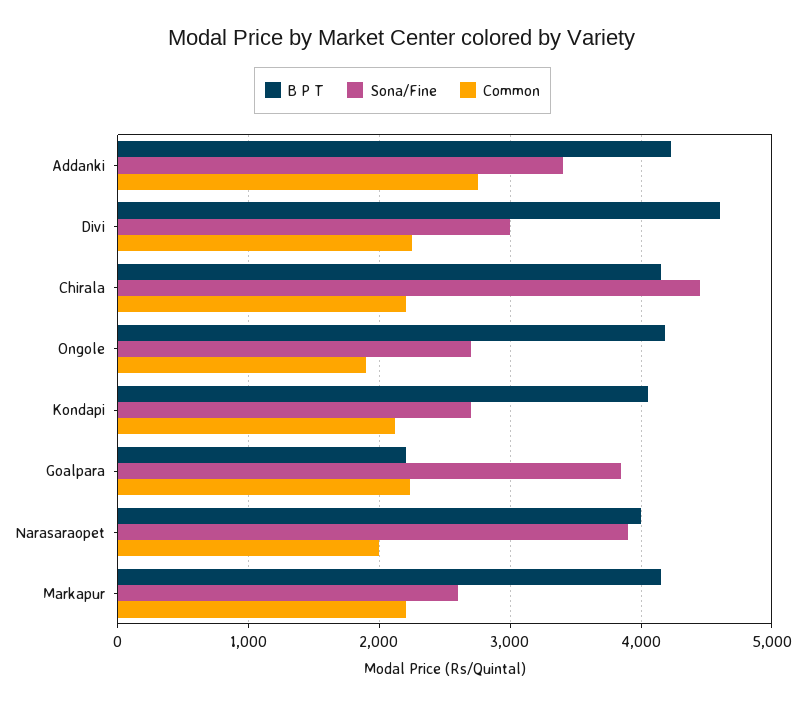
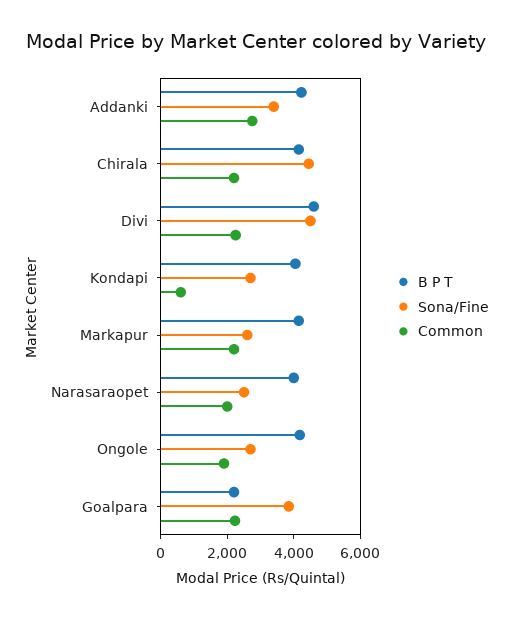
  {
    "B P T": {
      "Addanki": 4200,
      "Divi": 4600,
      "Chirala": 4200,
      "Ongole": 4200,
      "Kondapi": 4100,
      "Goalpara": 2200,
      "Narasaraopet": 4000,
      "Markapur": 4200
    },
    "Sona/Fine": {
      "Addanki": 3400,
-     "Divi": 3000,
+     "Divi": 4500,
      "Chirala": 4500,
      "Ongole": 2700,
      "Kondapi": 2700,
      "Goalpara": 3900,
-     "Narasaraopet": 3900,
+     "Narasaraopet": 2500,
      "Markapur": 2600
    },
    "Common": {
      "Addanki": 2800,
      "Divi": 2300,
      "Chirala": 2200,
      "Ongole": 1900,
-     "Kondapi": 2100,
+     "Kondapi": 500,
      "Goalpara": 2200,
      "Narasaraopet": 2000,
      "Markapur": 2200
    }
  }

